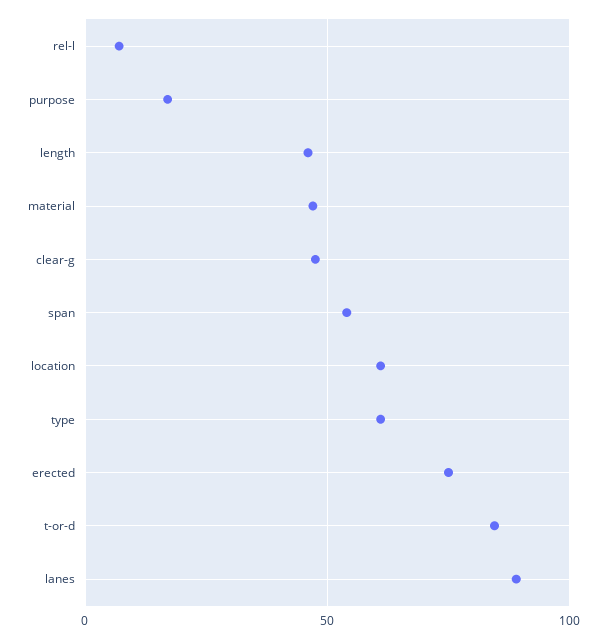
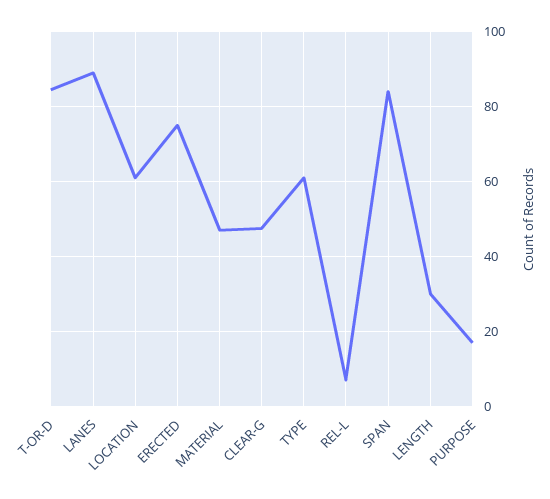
  {
    "rel-l": 8,
    "purpose": 18,
-   "length": 45,
+   "length": 30,
    "material": 48,
    "clear-g": 48,
-   "span": 55,
+   "span": 84,
    "location": 62,
    "type": 62,
    "erected": 76,
    "t-or-d": 84,
    "lanes": 90
  }

